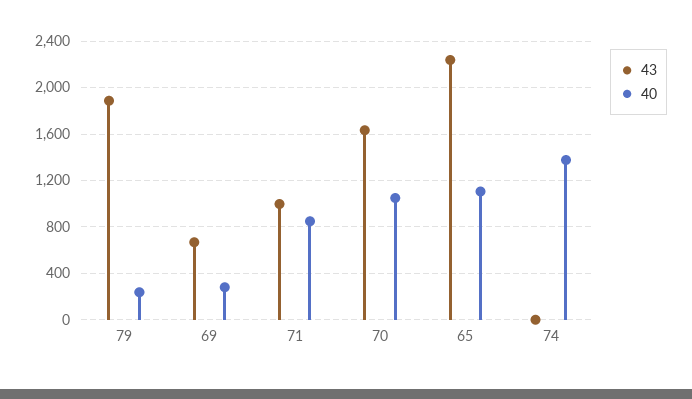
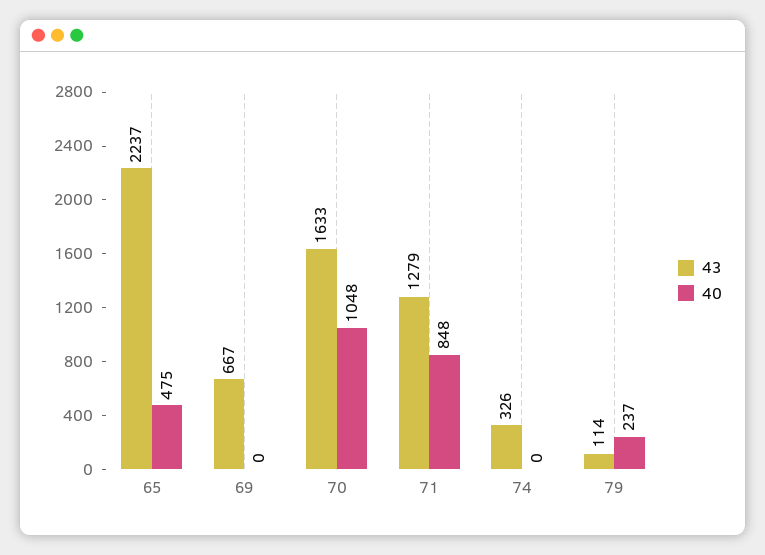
  {
    "43": {
-     "79": 1900,
+     "79": 114,
      "69": 667,
-     "71": 1000,
+     "71": 1279,
      "70": 1633,
      "65": 2237,
-     "74": 0
+     "74": 326
    },
    "40": {
      "79": 237,
-     "69": 300,
+     "69": 0,
      "71": 848,
      "70": 1048,
-     "65": 1100,
+     "65": 475,
-     "74": 1400
+     "74": 0
    }
  }

